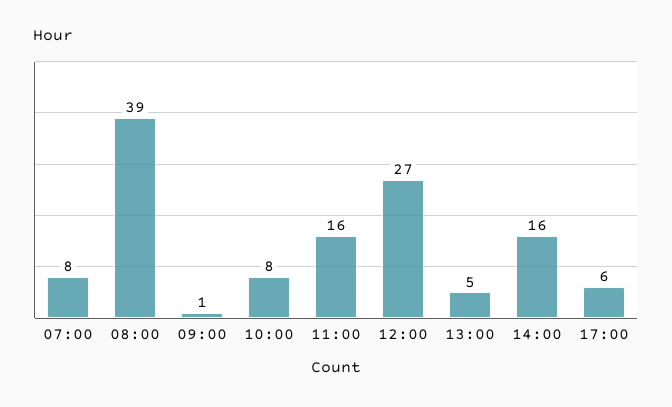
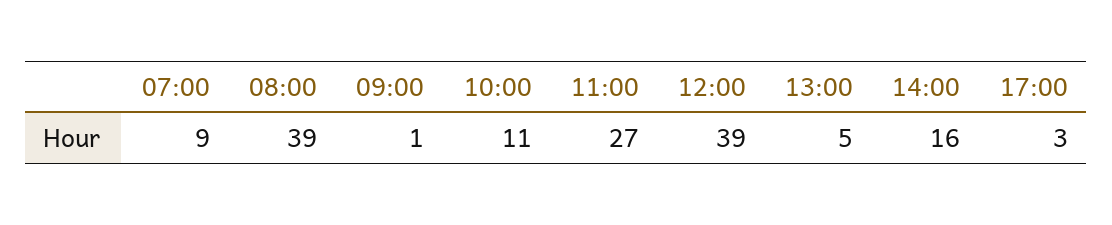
  {
-   "07:00": 8,
+   "07:00": 9,
    "08:00": 39,
    "09:00": 1,
-   "10:00": 8,
+   "10:00": 11,
-   "11:00": 16,
+   "11:00": 27,
-   "12:00": 27,
+   "12:00": 39,
    "13:00": 5,
    "14:00": 16,
-   "17:00": 6
+   "17:00": 3
  }

